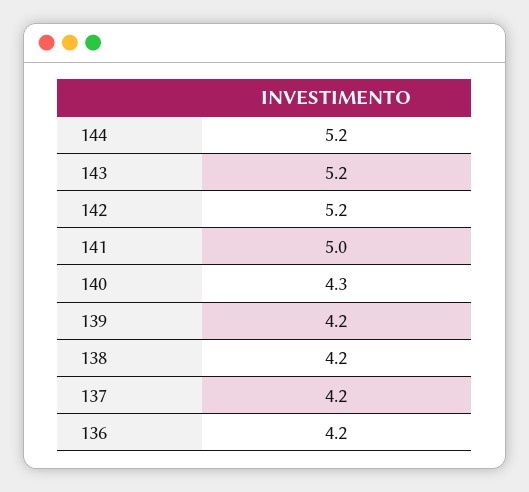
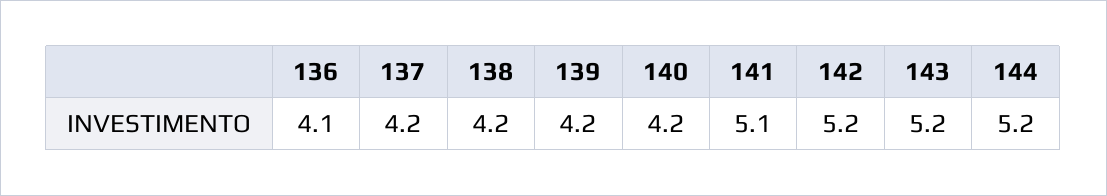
  {
    "144": 5.2,
    "143": 5.2,
    "142": 5.2,
-   "141": 5,
+   "141": 5.1,
-   "140": 4.3,
+   "140": 4.2,
    "139": 4.2,
    "138": 4.2,
    "137": 4.2,
-   "136": 4.2
+   "136": 4.1
  }

